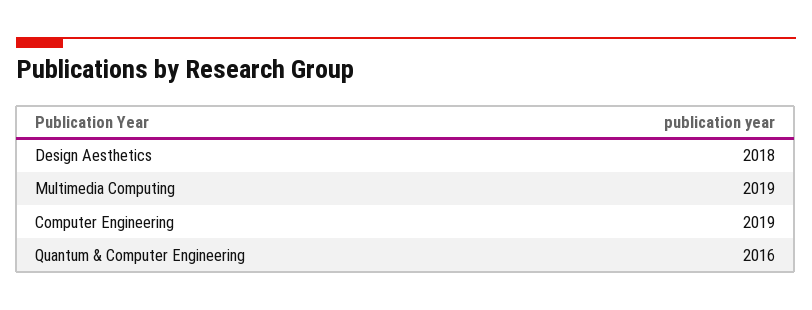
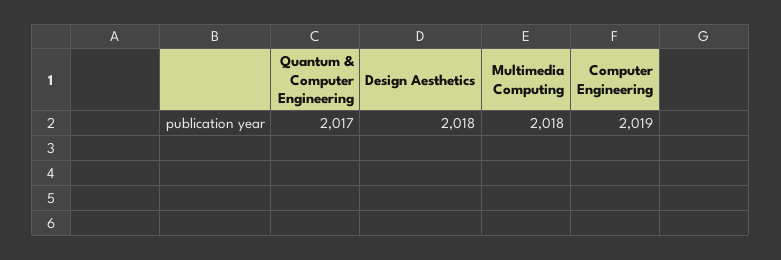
  {
    "Design Aesthetics": 2018,
-   "Multimedia Computing": 2019,
+   "Multimedia Computing": 2018,
    "Computer Engineering": 2019,
-   "Quantum & Computer Engineering": 2016
+   "Quantum & Computer Engineering": 2017
  }

